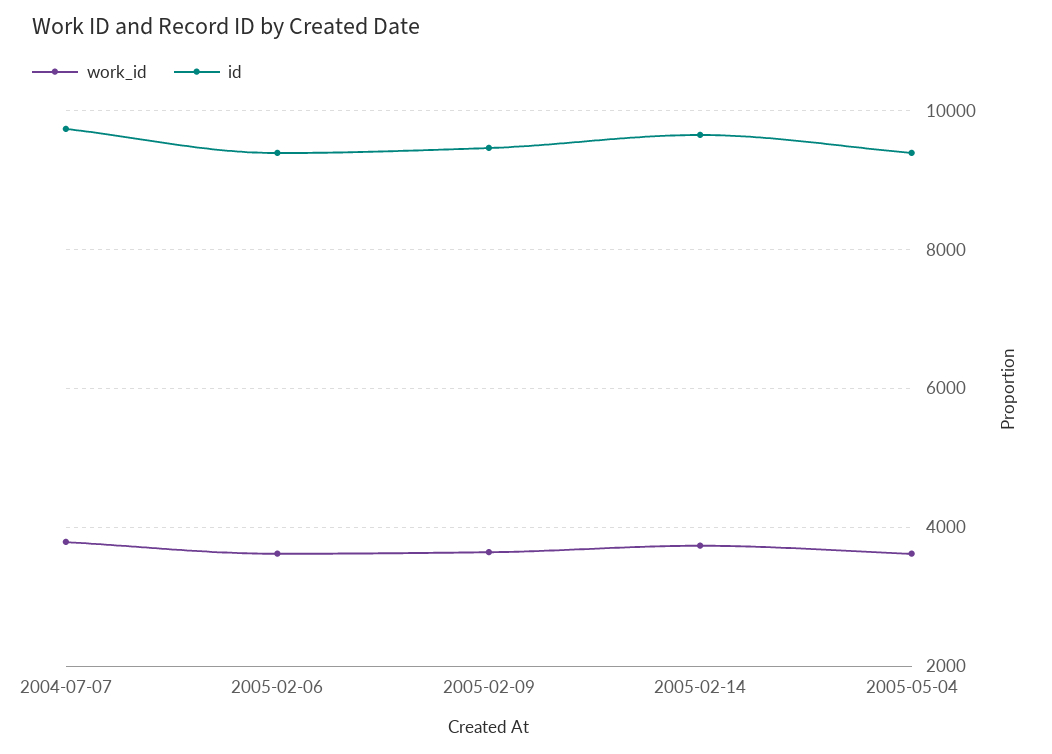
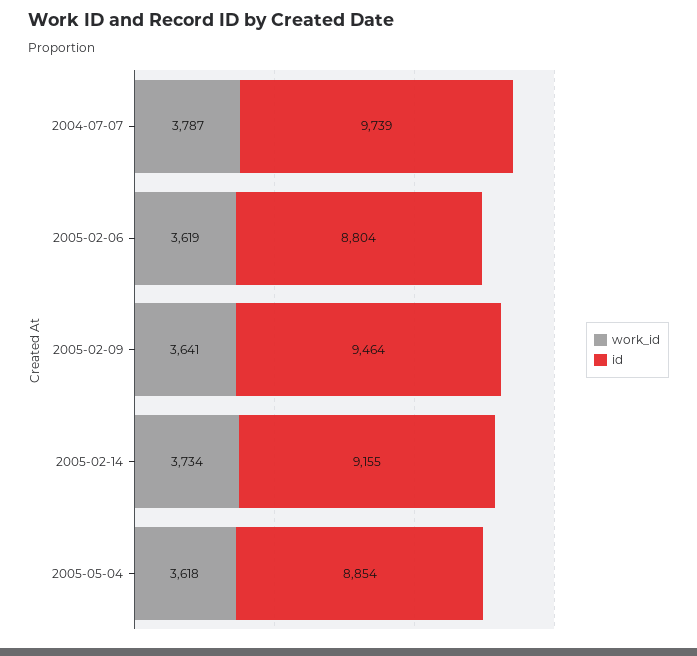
  {
    "work_id": {
      "2004-07-07": 3787,
      "2005-02-06": 3619,
      "2005-02-09": 3641,
      "2005-02-14": 3734,
      "2005-05-04": 3618
    },
    "id": {
      "2004-07-07": 9739,
-     "2005-02-06": 9400,
+     "2005-02-06": 8804,
      "2005-02-09": 9464,
-     "2005-02-14": 9600,
+     "2005-02-14": 9155,
-     "2005-05-04": 9400
+     "2005-05-04": 8854
    }
  }

